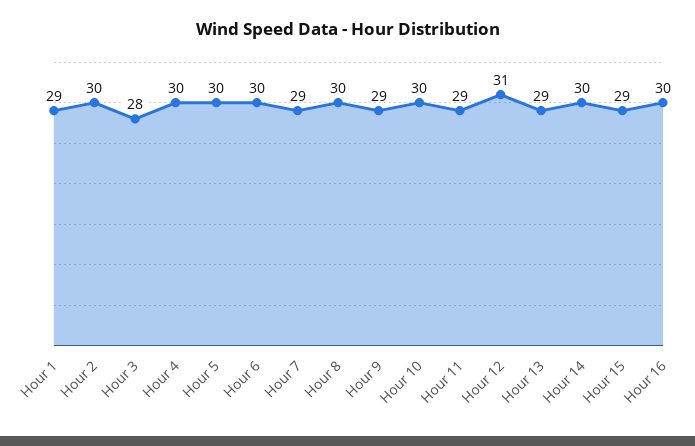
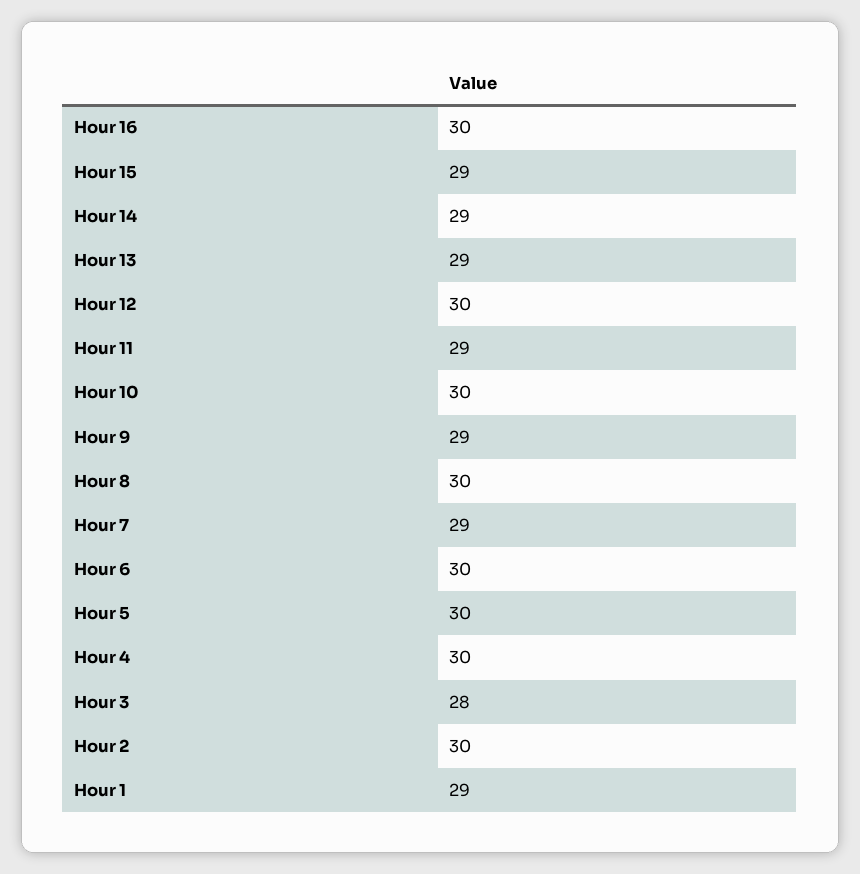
  {
    "Hour 1": 29,
    "Hour 2": 30,
    "Hour 3": 28,
    "Hour 4": 30,
    "Hour 5": 30,
    "Hour 6": 30,
    "Hour 7": 29,
    "Hour 8": 30,
    "Hour 9": 29,
    "Hour 10": 30,
    "Hour 11": 29,
-   "Hour 12": 31,
+   "Hour 12": 30,
    "Hour 13": 29,
-   "Hour 14": 30,
+   "Hour 14": 29,
    "Hour 15": 29,
    "Hour 16": 30
  }

